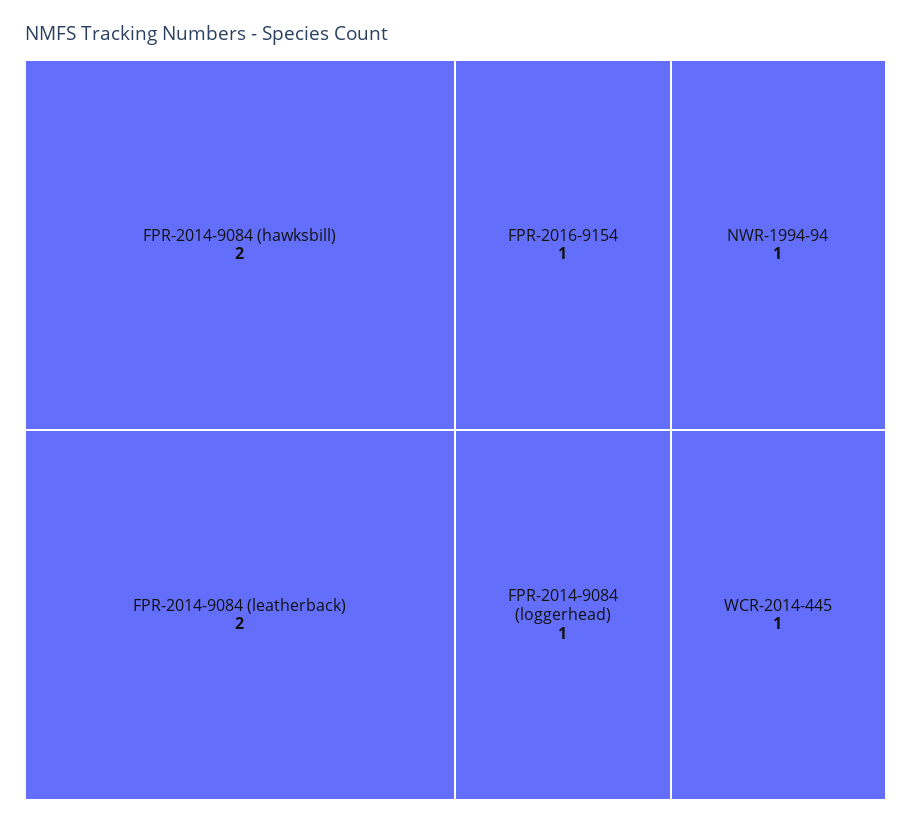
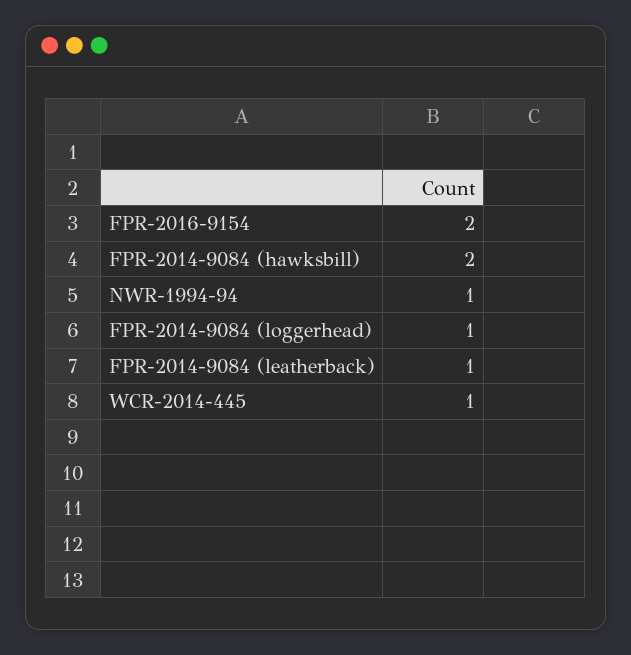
  {
    "FPR-2014-9084 (hawksbill)": 2,
-   "FPR-2014-9084 (leatherback)": 2,
+   "FPR-2014-9084 (leatherback)": 1,
-   "FPR-2016-9154": 1,
+   "FPR-2016-9154": 2,
    "NWR-1994-94": 1,
    "FPR-2014-9084 (loggerhead)": 1,
    "WCR-2014-445": 1
  }

